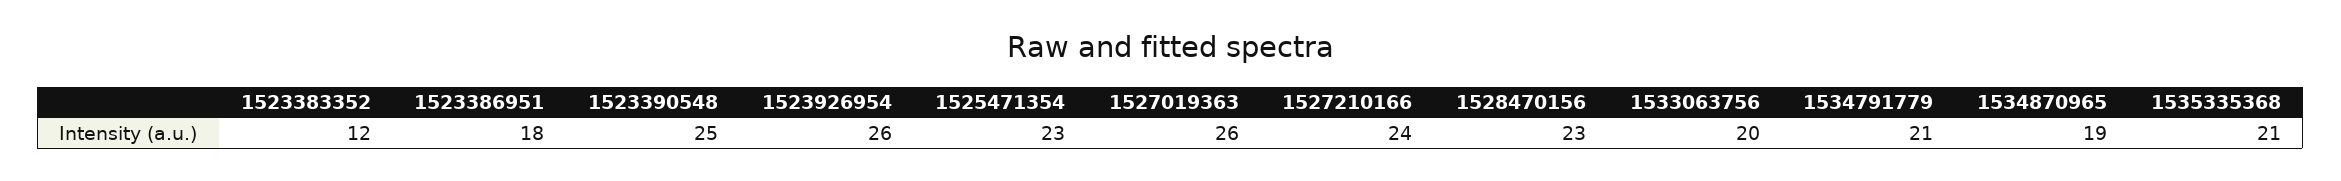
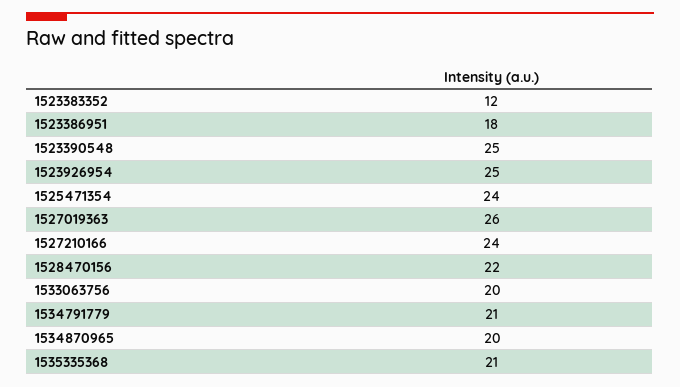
  {
    "1523383352": 12,
    "1523386951": 18,
    "1523390548": 25,
-   "1523926954": 26,
+   "1523926954": 25,
-   "1525471354": 23,
+   "1525471354": 24,
    "1527019363": 26,
    "1527210166": 24,
-   "1528470156": 23,
+   "1528470156": 22,
    "1533063756": 20,
    "1534791779": 21,
-   "1534870965": 19,
+   "1534870965": 20,
    "1535335368": 21
  }

